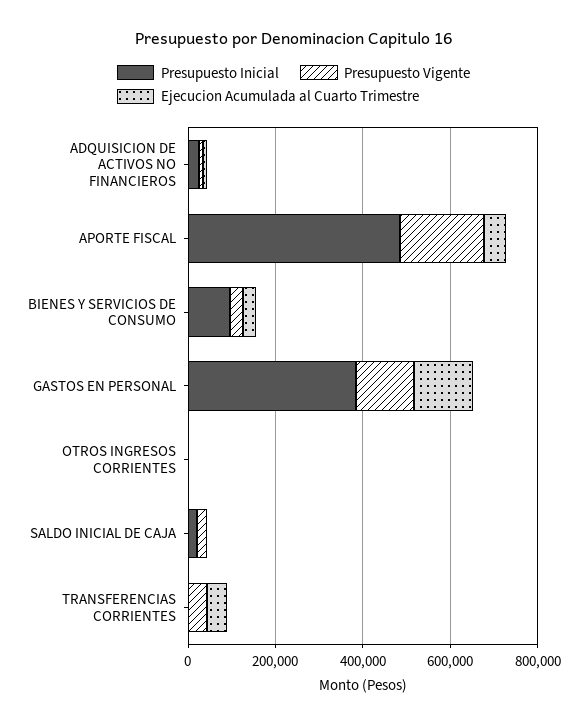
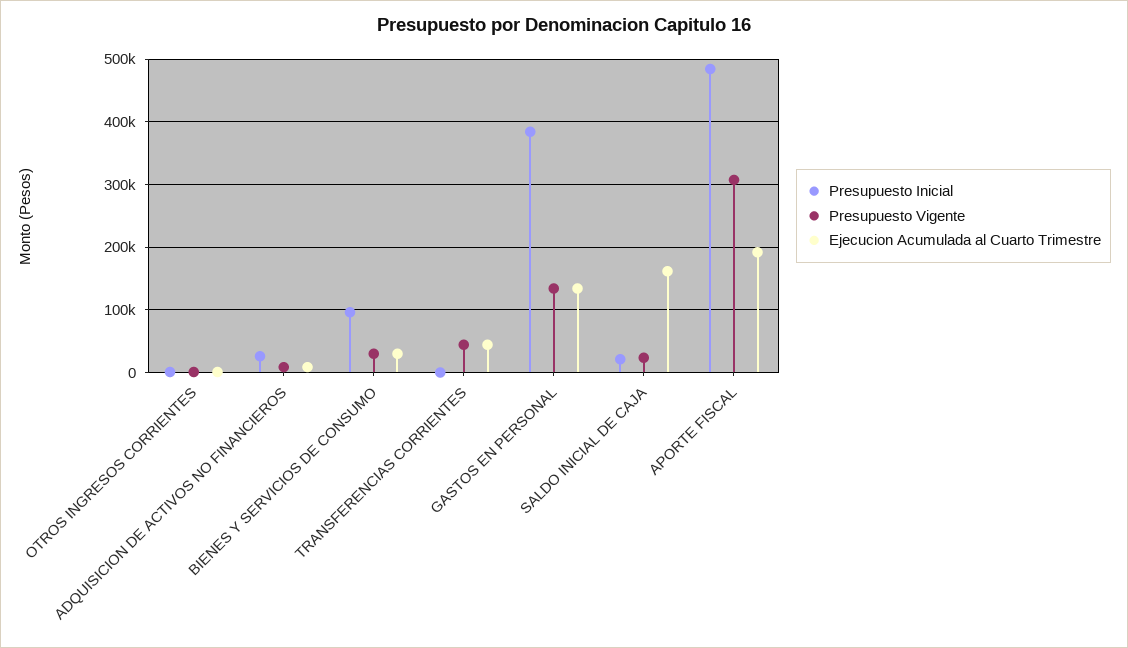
  {
    "Presupuesto Inicial": {
      "ADQUISICION DE ACTIVOS NO FINANCIEROS": 30000,
      "APORTE FISCAL": 480000,
      "BIENES Y SERVICIOS DE CONSUMO": 100000,
      "GASTOS EN PERSONAL": 380000,
      "OTROS INGRESOS CORRIENTES": 0,
      "SALDO INICIAL DE CAJA": 20000,
      "TRANSFERENCIAS CORRIENTES": 0
    },
    "Presupuesto Vigente": {
      "ADQUISICION DE ACTIVOS NO FINANCIEROS": 10000,
-     "APORTE FISCAL": 200000,
+     "APORTE FISCAL": 310000,
      "BIENES Y SERVICIOS DE CONSUMO": 30000,
      "GASTOS EN PERSONAL": 130000,
      "OTROS INGRESOS CORRIENTES": 0,
      "SALDO INICIAL DE CAJA": 20000,
      "TRANSFERENCIAS CORRIENTES": 40000
    },
    "Ejecucion Acumulada al Cuarto Trimestre": {
      "ADQUISICION DE ACTIVOS NO FINANCIEROS": 10000,
-     "APORTE FISCAL": 50000,
+     "APORTE FISCAL": 190000,
      "BIENES Y SERVICIOS DE CONSUMO": 30000,
      "GASTOS EN PERSONAL": 130000,
      "OTROS INGRESOS CORRIENTES": 0,
-     "SALDO INICIAL DE CAJA": 0,
+     "SALDO INICIAL DE CAJA": 160000,
      "TRANSFERENCIAS CORRIENTES": 40000
    }
  }

